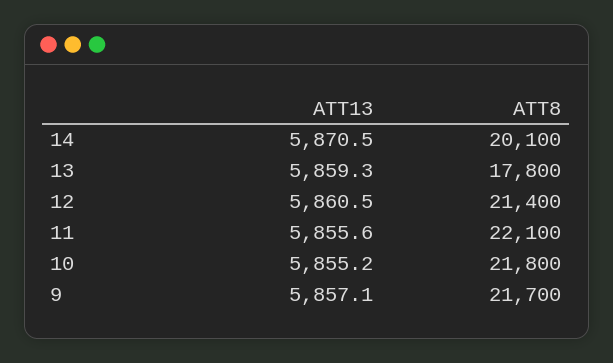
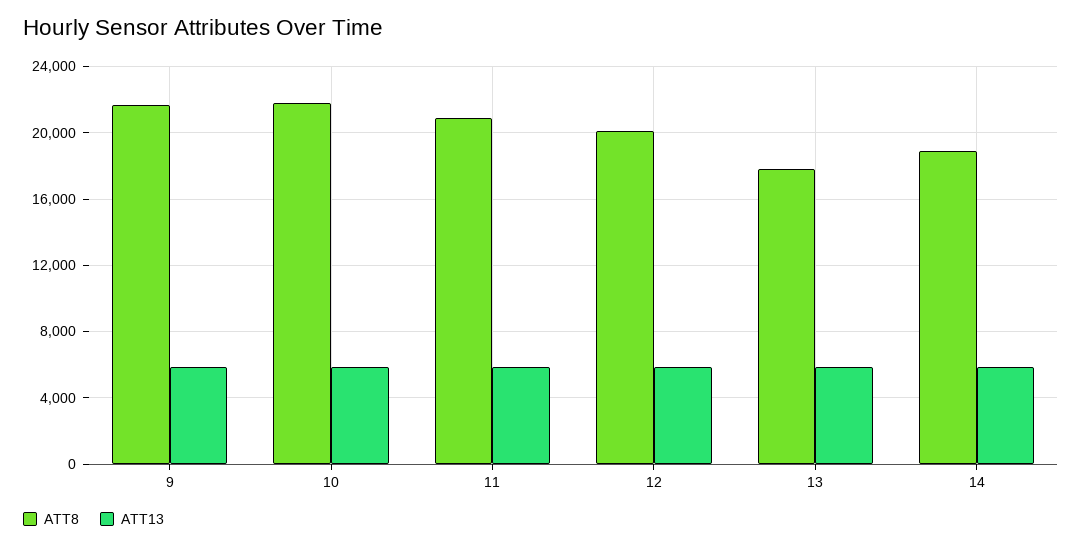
  {
    "ATT13": {
      "14": 5870.5,
      "13": 5859.3,
      "12": 5860.5,
      "11": 5855.6,
      "10": 5855.2,
      "9": 5857.1
    },
    "ATT8": {
-     "14": 20100,
+     "14": 19000,
      "13": 17800,
-     "12": 21400,
+     "12": 20000,
-     "11": 22100,
+     "11": 21000,
      "10": 21800,
      "9": 21700
    }
  }

